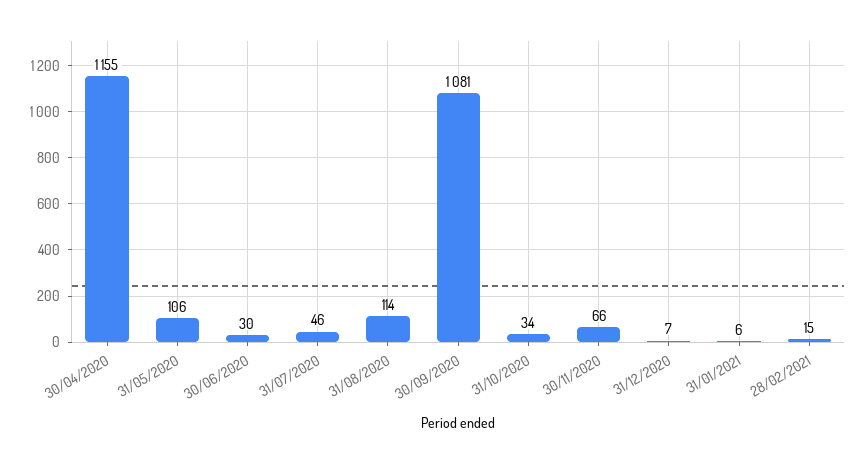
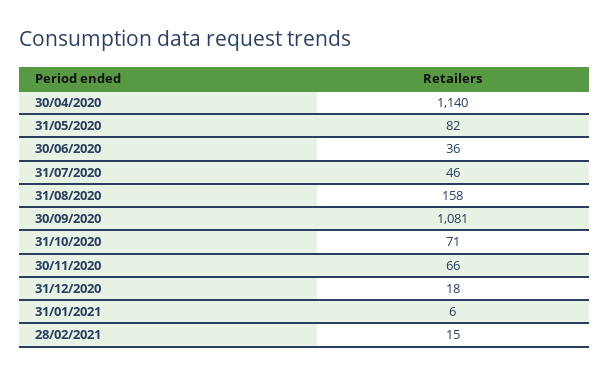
  {
-   "30/04/2020": 1155,
+   "30/04/2020": 1140,
-   "31/05/2020": 106,
+   "31/05/2020": 82,
-   "30/06/2020": 30,
+   "30/06/2020": 36,
    "31/07/2020": 46,
-   "31/08/2020": 114,
+   "31/08/2020": 158,
    "30/09/2020": 1081,
-   "31/10/2020": 34,
+   "31/10/2020": 71,
    "30/11/2020": 66,
-   "31/12/2020": 7,
+   "31/12/2020": 18,
    "31/01/2021": 6,
    "28/02/2021": 15
  }

